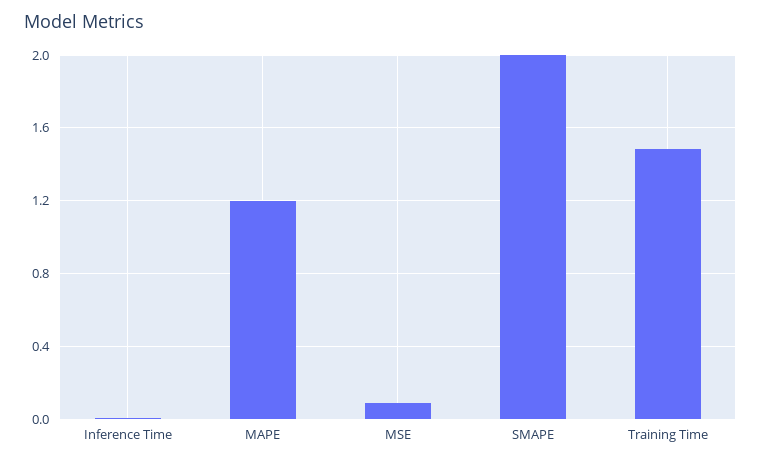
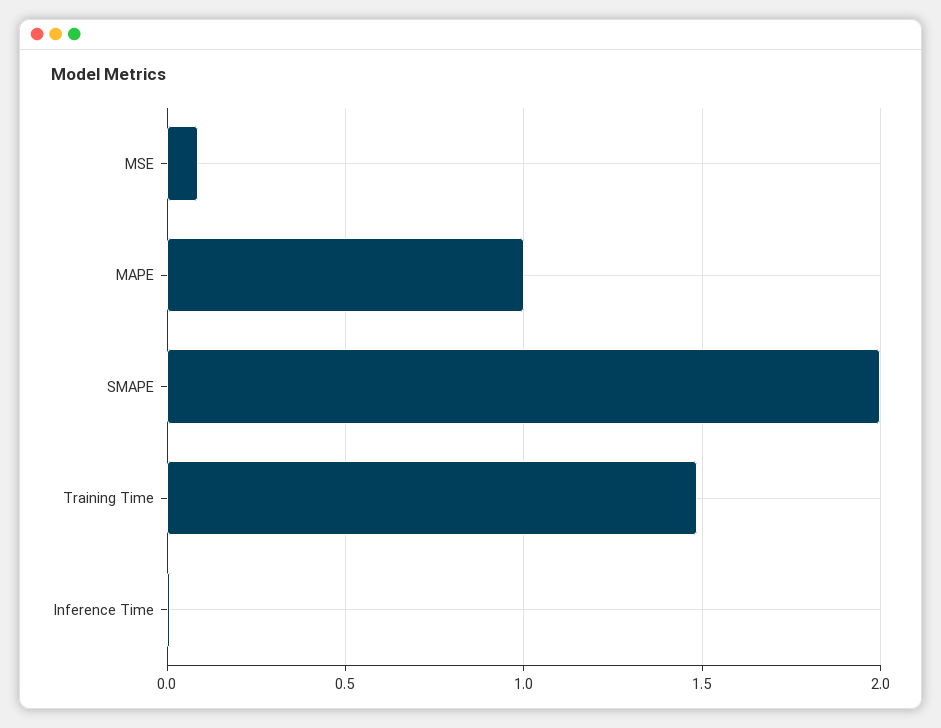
  {
    "Inference Time": 0,
-   "MAPE": 1.2,
+   "MAPE": 1,
    "MSE": 0.1,
    "SMAPE": 2,
    "Training Time": 1.5
  }

